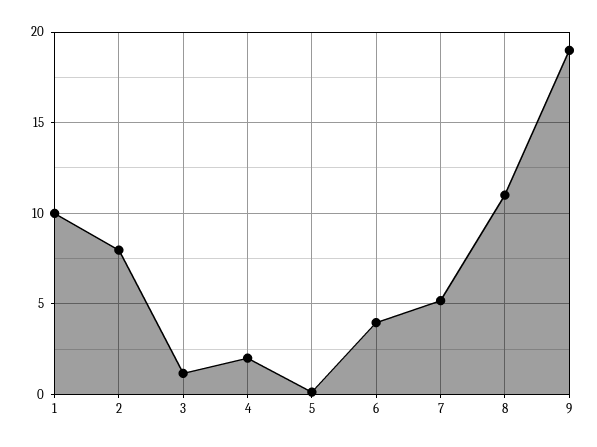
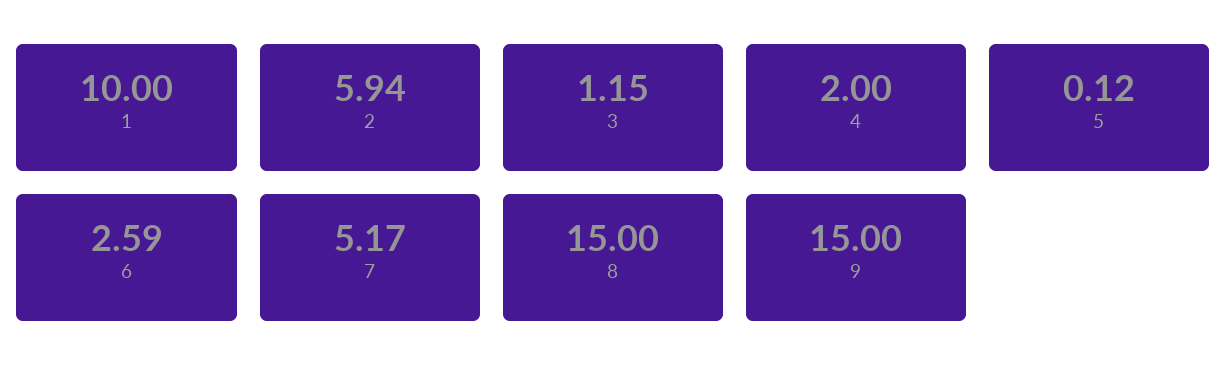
  {
    "1": 10,
-   "2": 8,
+   "2": 5.94,
    "3": 1.15,
    "4": 2,
    "5": 0.12,
-   "6": 4,
+   "6": 2.59,
    "7": 5.17,
-   "8": 11,
+   "8": 15,
-   "9": 19
+   "9": 15
  }

